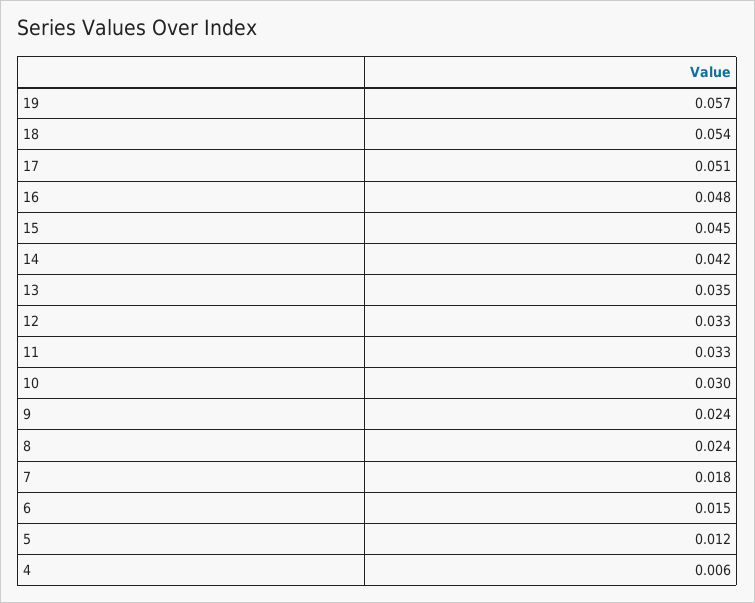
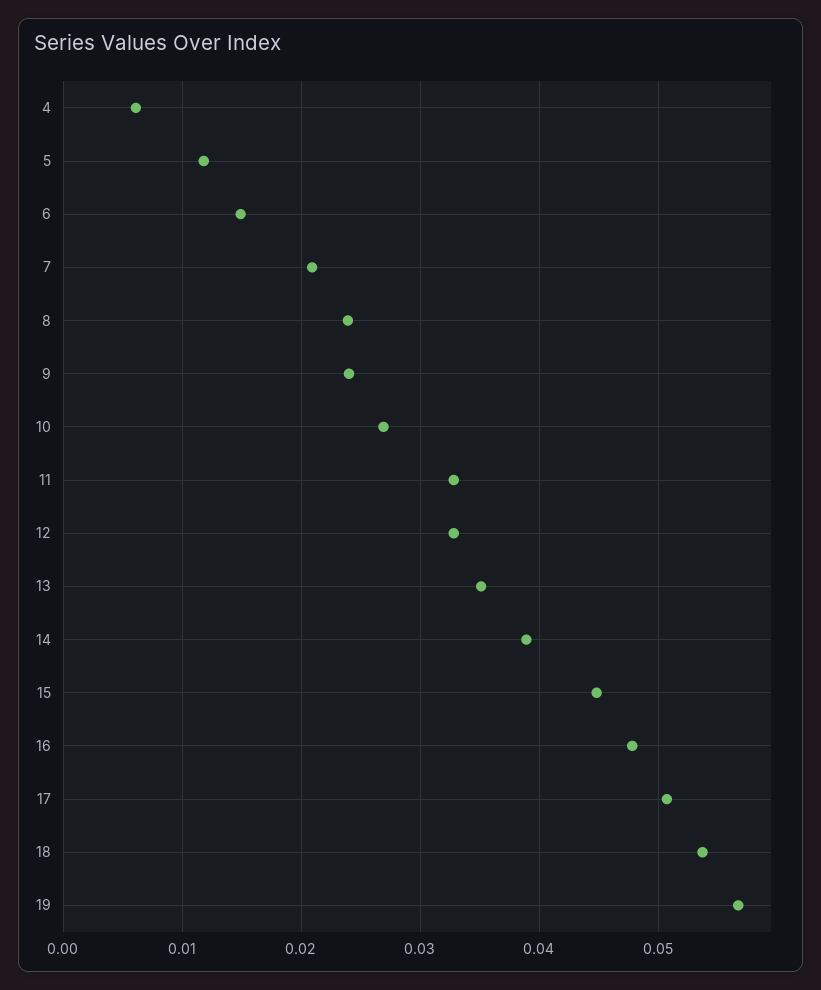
  {
    "19": 0.057,
    "18": 0.054,
    "17": 0.051,
    "16": 0.048,
    "15": 0.045,
-   "14": 0.042,
+   "14": 0.039,
    "13": 0.035,
    "12": 0.033,
    "11": 0.033,
-   "10": 0.03,
+   "10": 0.027,
    "9": 0.024,
    "8": 0.024,
-   "7": 0.018,
+   "7": 0.021,
    "6": 0.015,
    "5": 0.012,
    "4": 0.006
  }

